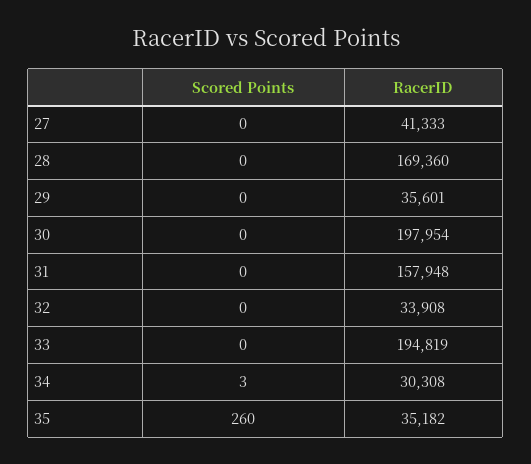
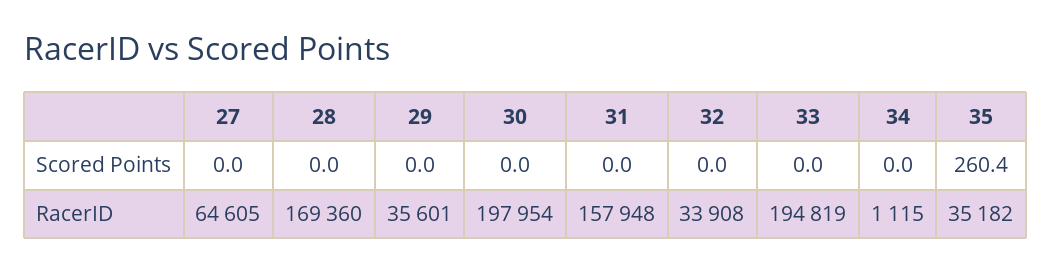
  {
    "Scored Points": {
      "27": 0,
      "28": 0,
      "29": 0,
      "30": 0,
      "31": 0,
      "32": 0,
      "33": 0,
-     "34": 3,
+     "34": 0,
      "35": 260.4
    },
    "RacerID": {
-     "27": 41333,
+     "27": 64605,
      "28": 169360,
      "29": 35601,
      "30": 197954,
      "31": 157948,
      "32": 33908,
      "33": 194819,
-     "34": 30308,
+     "34": 1115,
      "35": 35182
    }
  }

